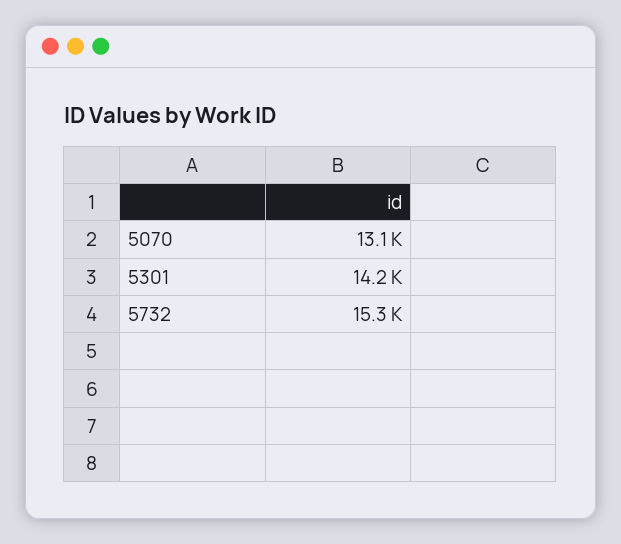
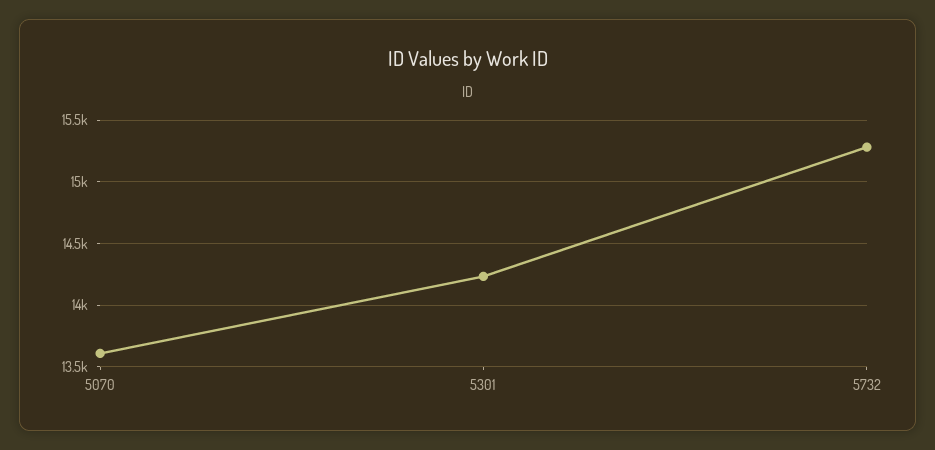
  {
-   "5070": 13100,
+   "5070": 13600,
    "5301": 14200,
    "5732": 15300
  }

